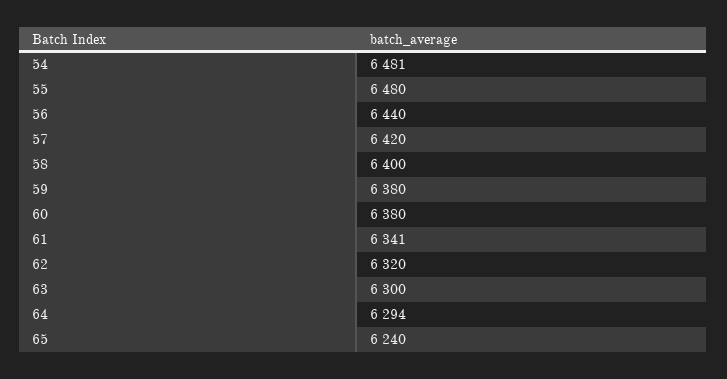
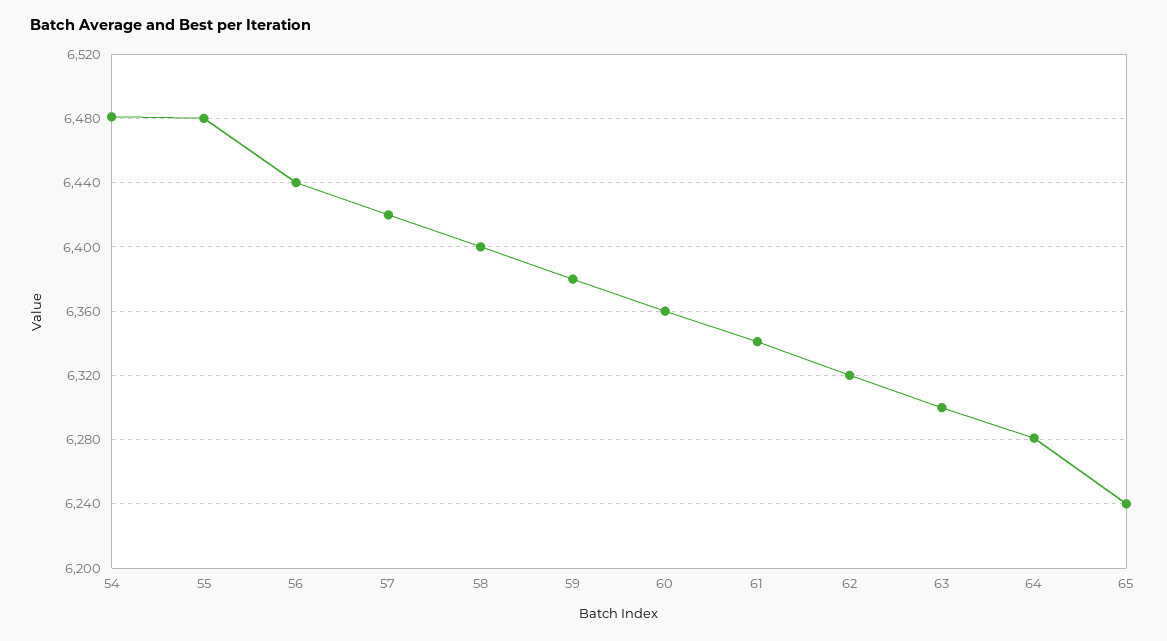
  {
    "54": 6481,
    "55": 6480,
    "56": 6440,
    "57": 6420,
    "58": 6400,
    "59": 6380,
-   "60": 6380,
+   "60": 6360,
    "61": 6341,
    "62": 6320,
    "63": 6300,
-   "64": 6294,
+   "64": 6280,
    "65": 6240
  }

